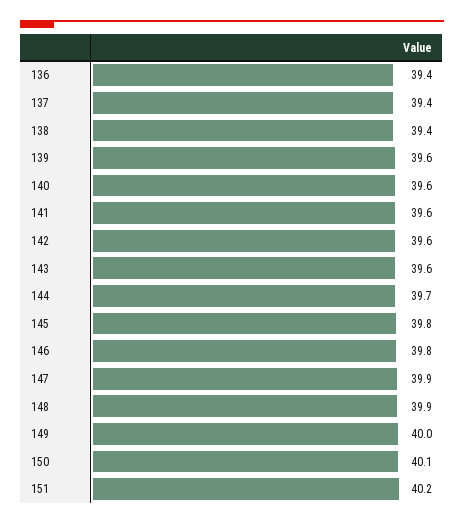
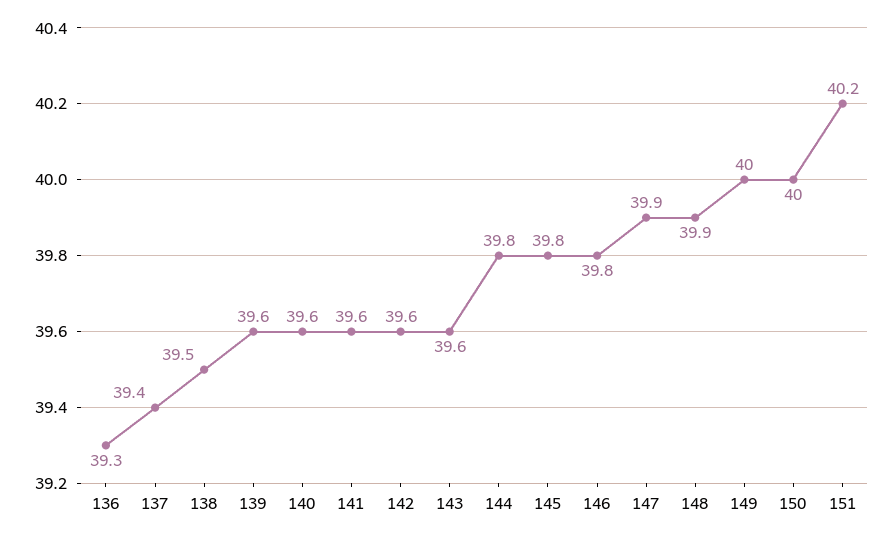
  {
-   "136": 39.4,
+   "136": 39.3,
    "137": 39.4,
-   "138": 39.4,
+   "138": 39.5,
    "139": 39.6,
    "140": 39.6,
    "141": 39.6,
    "142": 39.6,
    "143": 39.6,
-   "144": 39.7,
+   "144": 39.8,
    "145": 39.8,
    "146": 39.8,
    "147": 39.9,
    "148": 39.9,
    "149": 40,
-   "150": 40.1,
+   "150": 40,
    "151": 40.2
  }

